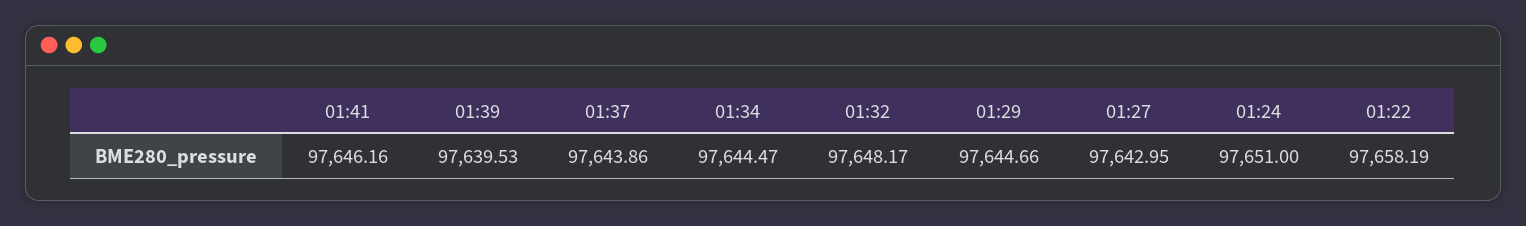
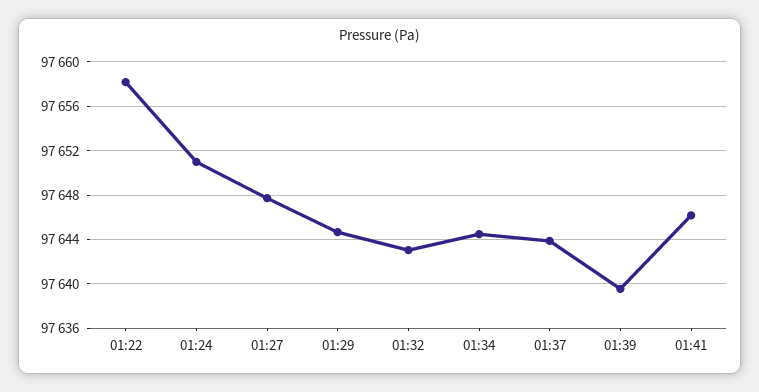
  {
    "01:41": 97646.16,
    "01:39": 97639.53,
    "01:37": 97643.86,
    "01:34": 97644.47,
-   "01:32": 97648.17,
+   "01:32": 97643,
    "01:29": 97644.66,
-   "01:27": 97642.95,
+   "01:27": 97648,
    "01:24": 97651,
    "01:22": 97658.19
  }

